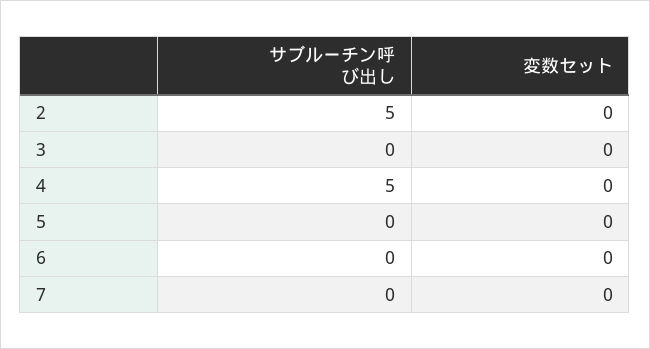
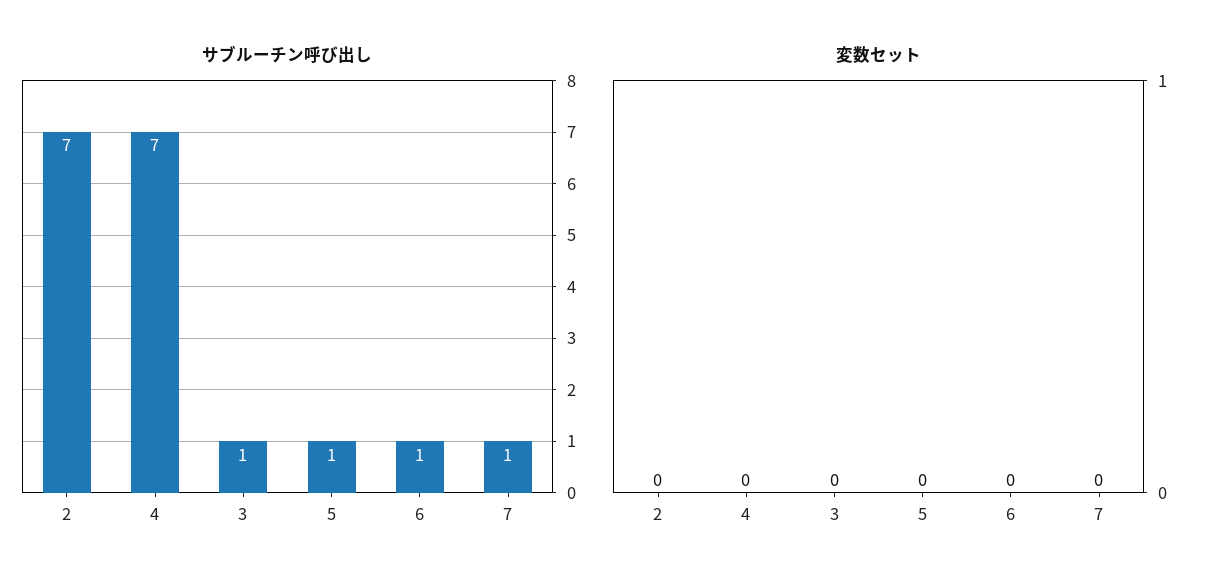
  {
    "サブルーチン呼び出し": {
-     "2": 5,
+     "2": 7,
-     "3": 0,
+     "3": 1,
-     "4": 5,
+     "4": 7,
-     "5": 0,
+     "5": 1,
-     "6": 0,
+     "6": 1,
-     "7": 0
+     "7": 1
    },
    "変数セット": {
      "2": 0,
      "3": 0,
      "4": 0,
      "5": 0,
      "6": 0,
      "7": 0
    }
  }

